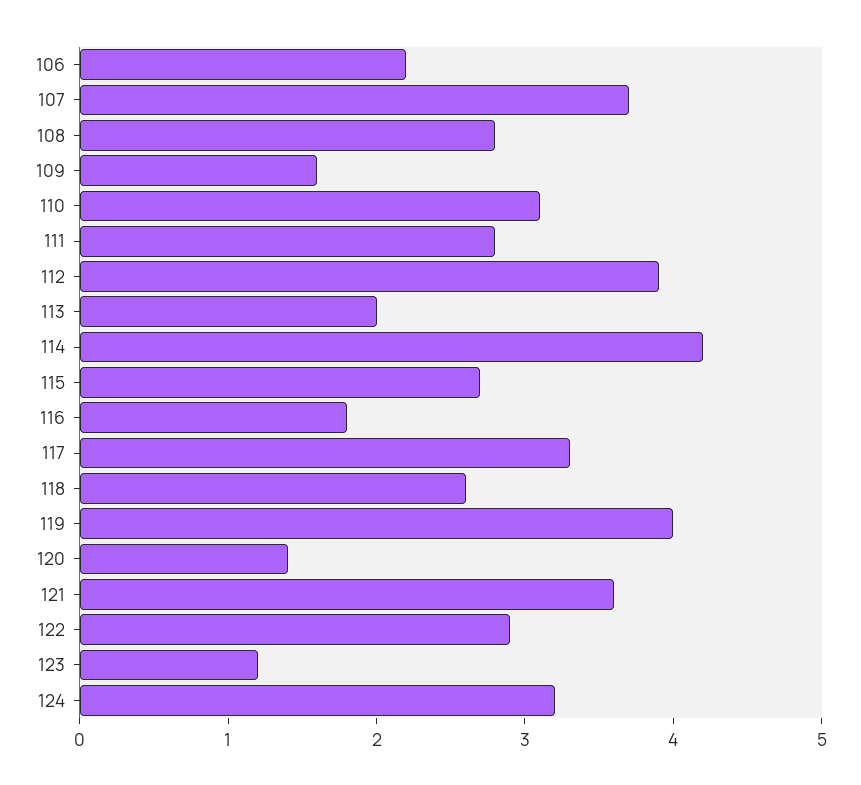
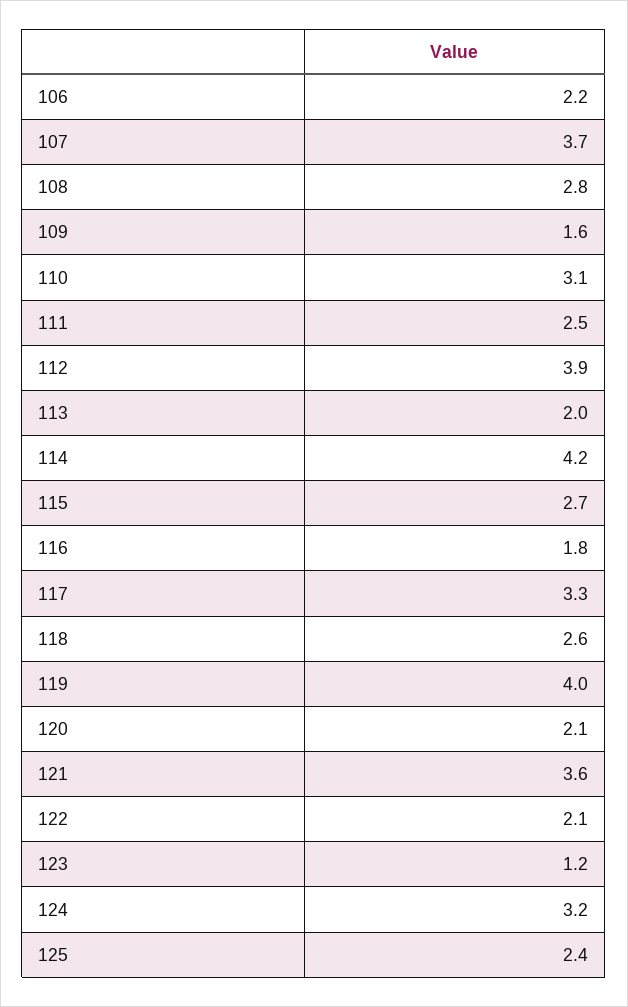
  {
    "106": 2.2,
    "107": 3.7,
    "108": 2.8,
    "109": 1.6,
    "110": 3.1,
-   "111": 2.8,
+   "111": 2.5,
    "112": 3.9,
    "113": 2,
    "114": 4.2,
    "115": 2.7,
    "116": 1.8,
    "117": 3.3,
    "118": 2.6,
    "119": 4,
-   "120": 1.4,
+   "120": 2.1,
    "121": 3.6,
-   "122": 2.9,
+   "122": 2.1,
    "123": 1.2,
-   "124": 3.2
+   "124": 3.2,
+   "125": 2.4
  }

